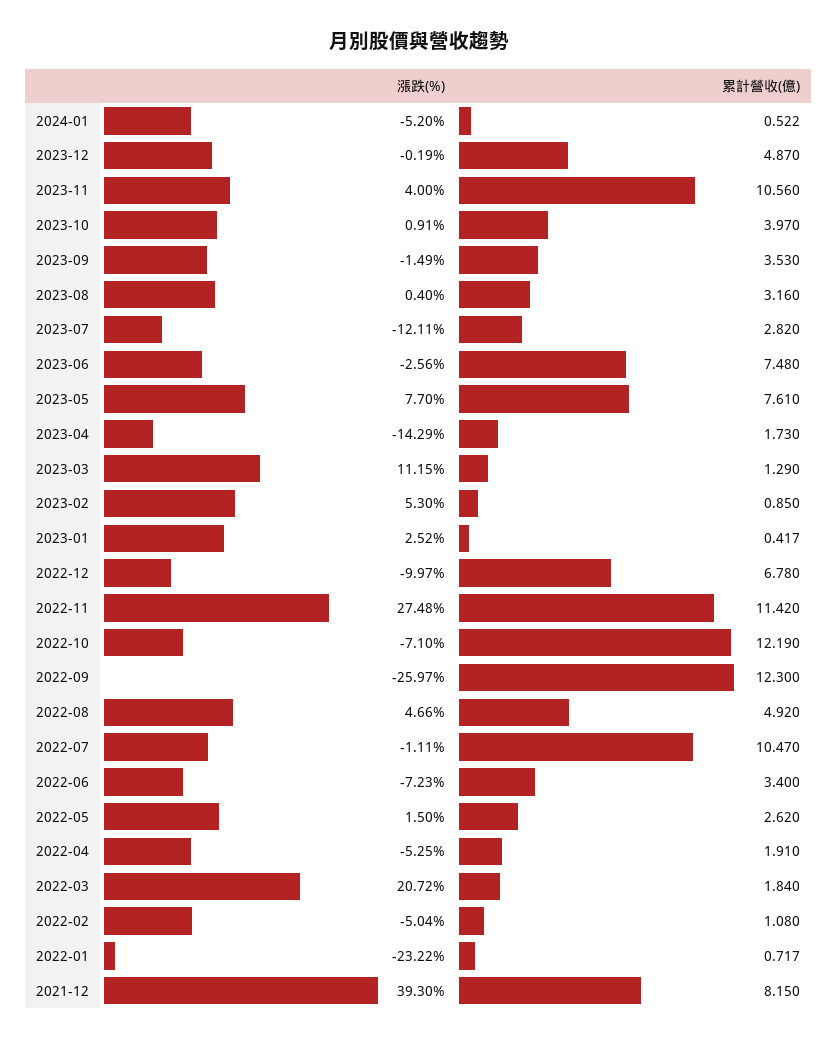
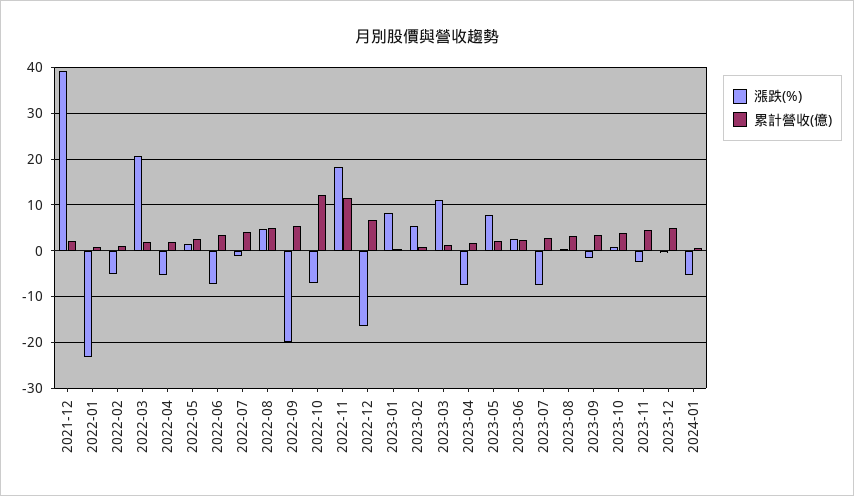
  {
    "漲跌(%)": {
      "2024-01": -5.2,
      "2023-12": -0.19,
-     "2023-11": 4,
+     "2023-11": -2,
      "2023-10": 0.91,
      "2023-09": -1.49,
      "2023-08": 0.4,
-     "2023-07": -12.11,
+     "2023-07": -8,
-     "2023-06": -2.56,
+     "2023-06": 2,
      "2023-05": 7.7,
-     "2023-04": -14.29,
+     "2023-04": -8,
      "2023-03": 11.15,
      "2023-02": 5.3,
-     "2023-01": 2.52,
+     "2023-01": 8,
-     "2022-12": -9.97,
+     "2022-12": -16,
-     "2022-11": 27.48,
+     "2022-11": 18,
      "2022-10": -7.1,
-     "2022-09": -25.97,
+     "2022-09": -20,
      "2022-08": 4.66,
      "2022-07": -1.11,
      "2022-06": -7.23,
      "2022-05": 1.5,
      "2022-04": -5.25,
      "2022-03": 20.72,
      "2022-02": -5.04,
      "2022-01": -23.22,
      "2021-12": 39.3
    },
    "累計營收(億)": {
      "2024-01": 0.522,
      "2023-12": 4.87,
-     "2023-11": 10.56,
+     "2023-11": 4,
      "2023-10": 3.97,
      "2023-09": 3.53,
      "2023-08": 3.16,
      "2023-07": 2.82,
-     "2023-06": 7.48,
+     "2023-06": 2,
-     "2023-05": 7.61,
+     "2023-05": 2,
      "2023-04": 1.73,
      "2023-03": 1.29,
      "2023-02": 0.85,
      "2023-01": 0.417,
      "2022-12": 6.78,
      "2022-11": 11.42,
      "2022-10": 12.19,
-     "2022-09": 12.3,
+     "2022-09": 6,
      "2022-08": 4.92,
-     "2022-07": 10.47,
+     "2022-07": 4,
      "2022-06": 3.4,
      "2022-05": 2.62,
      "2022-04": 1.91,
      "2022-03": 1.84,
      "2022-02": 1.08,
      "2022-01": 0.717,
-     "2021-12": 8.15
+     "2021-12": 2
    }
  }

